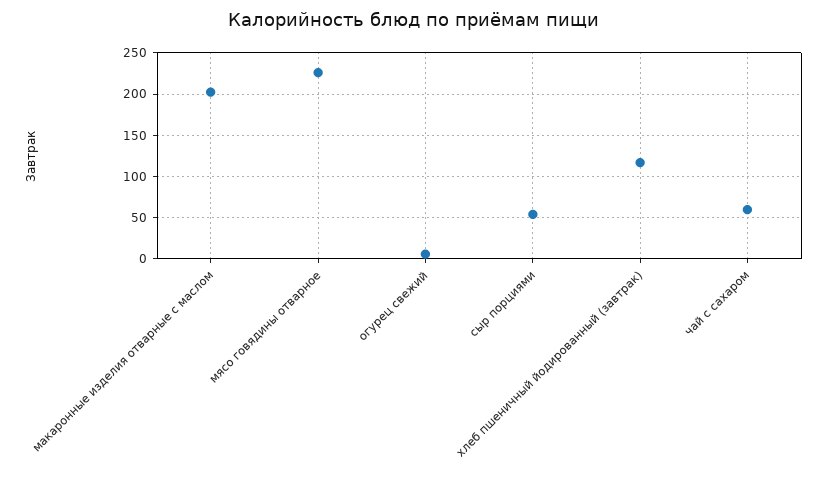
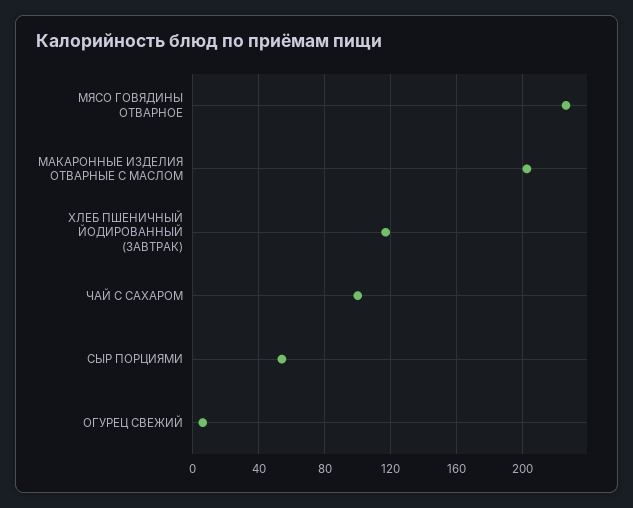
  {
    "макаронные изделия отварные с маслом": 205,
    "мясо говядины отварное": 225,
    "огурец свежий": 5,
    "сыр порциями": 55,
    "хлеб пшеничный йодированный (завтрак)": 115,
-   "чай с сахаром": 60
+   "чай с сахаром": 100
  }

